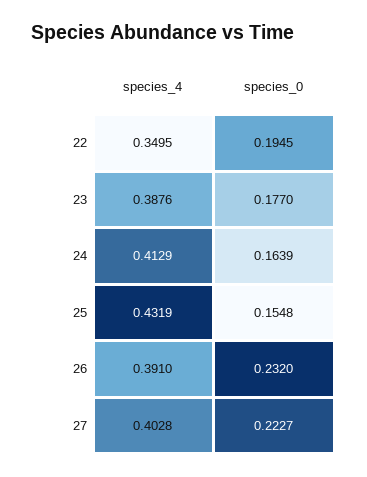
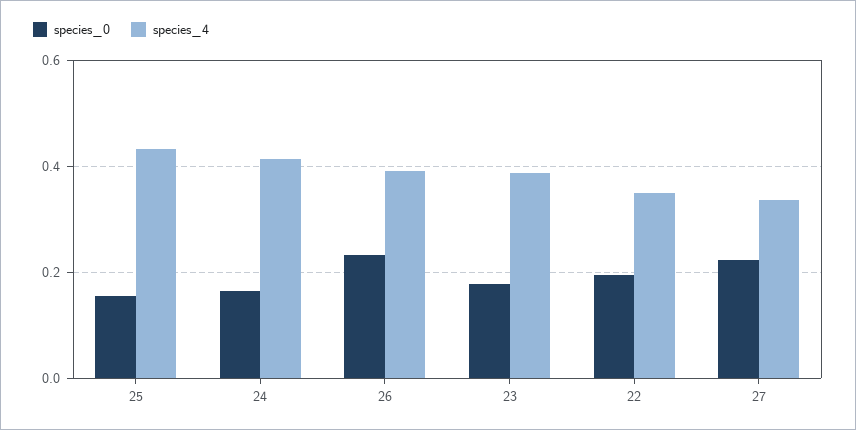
  {
    "species_4": {
      "22": 0.3495,
      "23": 0.3876,
      "24": 0.4129,
      "25": 0.4319,
      "26": 0.391,
-     "27": 0.4028
+     "27": 0.34
    },
    "species_0": {
      "22": 0.1945,
      "23": 0.177,
      "24": 0.1639,
      "25": 0.1548,
      "26": 0.232,
      "27": 0.2227
    }
  }

